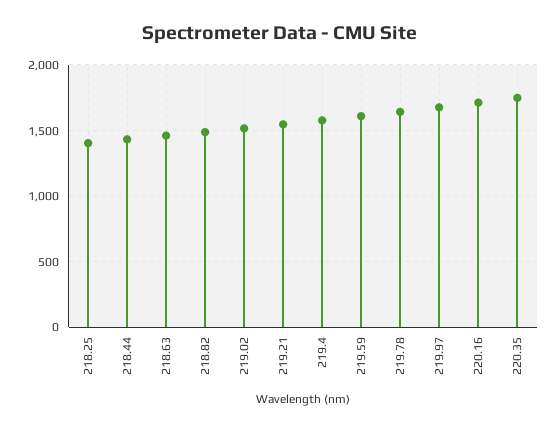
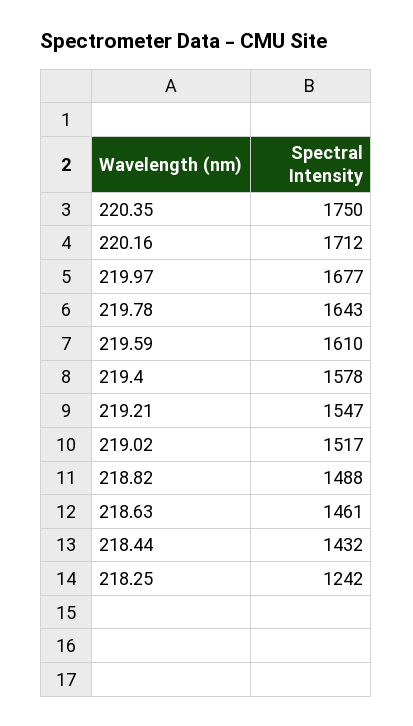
  {
-   "218.25": 1400,
+   "218.25": 1242,
    "218.44": 1432,
    "218.63": 1461,
    "218.82": 1488,
    "219.02": 1517,
    "219.21": 1547,
    "219.4": 1578,
    "219.59": 1610,
    "219.78": 1643,
    "219.97": 1677,
    "220.16": 1712,
    "220.35": 1750
  }

